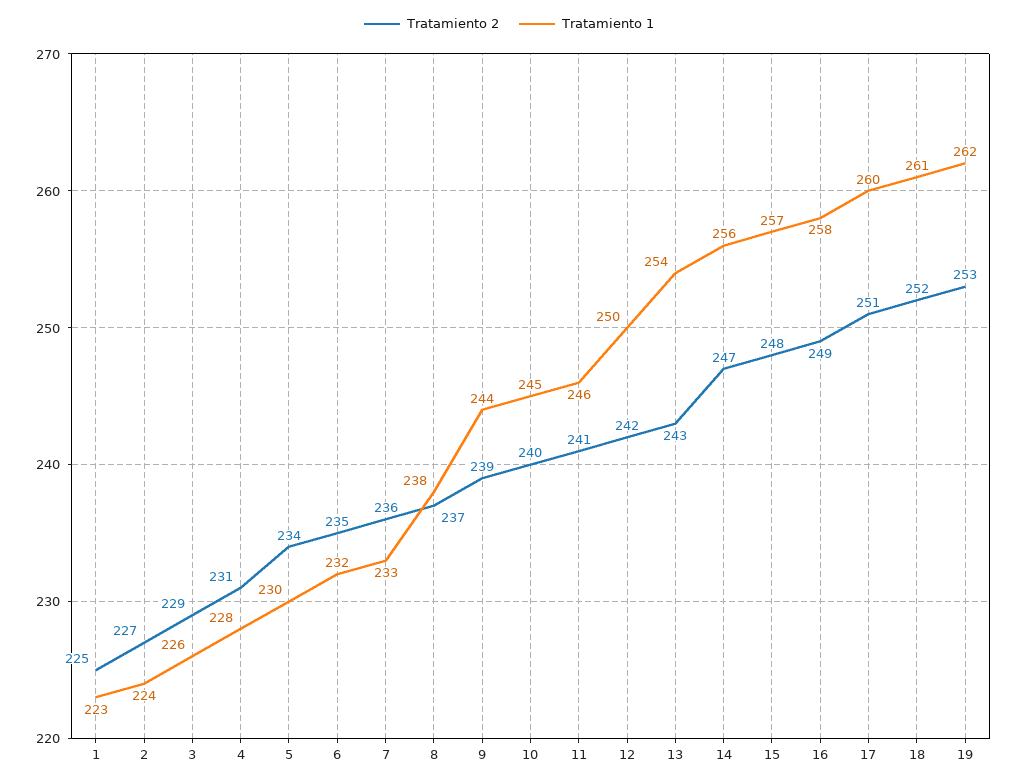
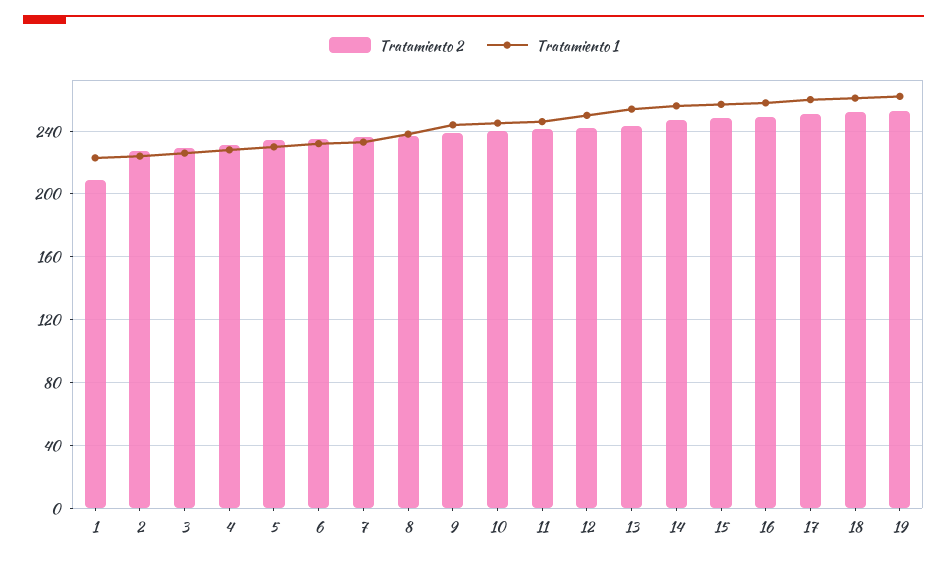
  {
    "Tratamiento 2": {
-     "1": 225,
+     "1": 210,
      "2": 227,
      "3": 229,
      "4": 231,
      "5": 234,
      "6": 235,
      "7": 236,
      "8": 237,
      "9": 239,
      "10": 240,
      "11": 241,
      "12": 242,
      "13": 243,
      "14": 247,
      "15": 248,
      "16": 249,
      "17": 251,
      "18": 252,
      "19": 253
    },
    "Tratamiento 1": {
      "1": 223,
      "2": 224,
      "3": 226,
      "4": 228,
      "5": 230,
      "6": 232,
      "7": 233,
      "8": 238,
      "9": 244,
      "10": 245,
      "11": 246,
      "12": 250,
      "13": 254,
      "14": 256,
      "15": 257,
      "16": 258,
      "17": 260,
      "18": 261,
      "19": 262
    }
  }

